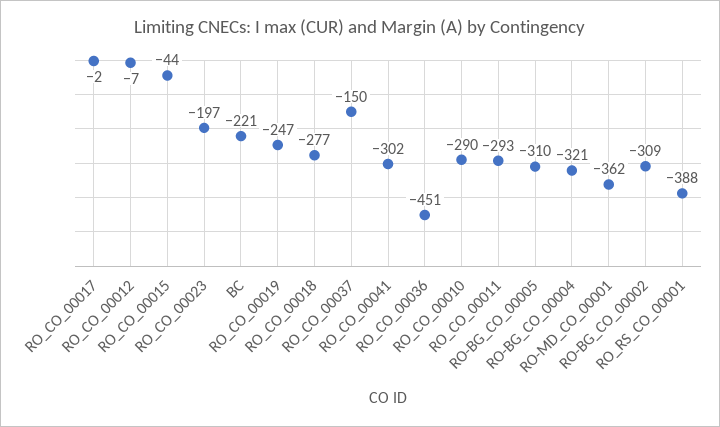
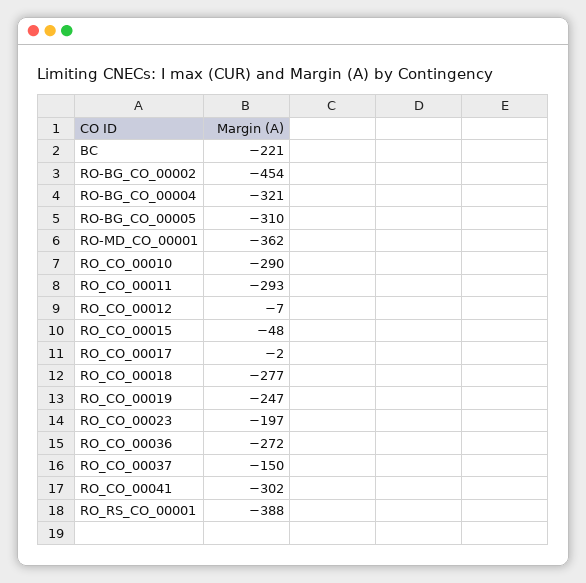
  {
    "RO_CO_00017": -2,
    "RO_CO_00012": -7,
-   "RO_CO_00015": -44,
+   "RO_CO_00015": -48,
    "RO_CO_00023": -197,
    "BC": -221,
    "RO_CO_00019": -247,
    "RO_CO_00018": -277,
    "RO_CO_00037": -150,
    "RO_CO_00041": -302,
-   "RO_CO_00036": -451,
+   "RO_CO_00036": -272,
    "RO_CO_00010": -290,
    "RO_CO_00011": -293,
    "RO-BG_CO_00005": -310,
    "RO-BG_CO_00004": -321,
    "RO-MD_CO_00001": -362,
-   "RO-BG_CO_00002": -309,
+   "RO-BG_CO_00002": -454,
    "RO_RS_CO_00001": -388
  }

